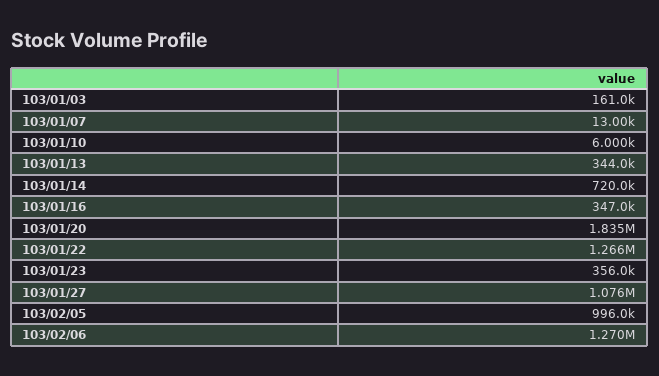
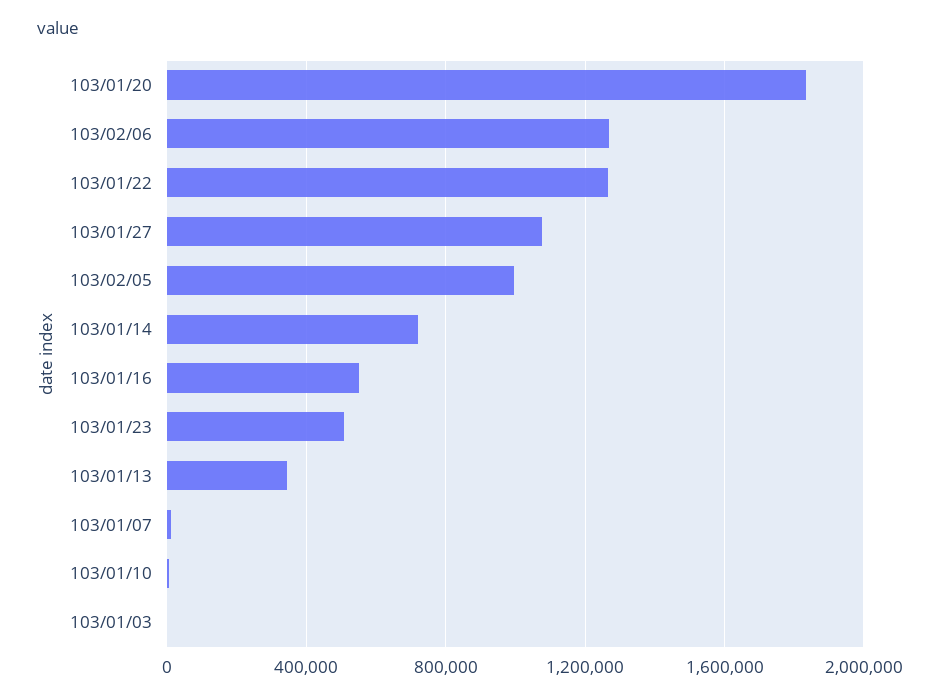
  {
-   "103/01/03": 161000,
+   "103/01/03": 0,
    "103/01/07": 13000,
    "103/01/10": 6000,
    "103/01/13": 344000,
    "103/01/14": 720000,
-   "103/01/16": 347000,
+   "103/01/16": 550000,
    "103/01/20": 1835000,
    "103/01/22": 1266000,
-   "103/01/23": 356000,
+   "103/01/23": 500000,
    "103/01/27": 1076000,
    "103/02/05": 996000,
    "103/02/06": 1270000
  }

